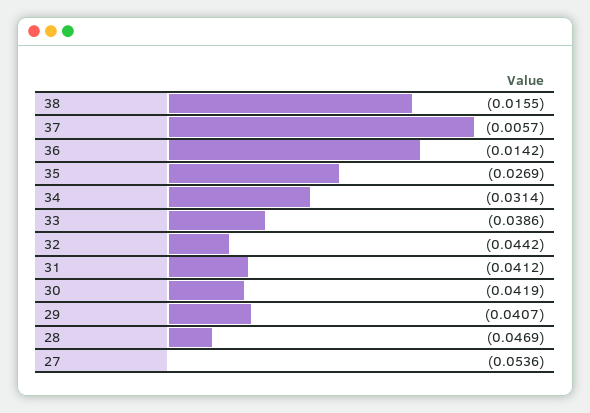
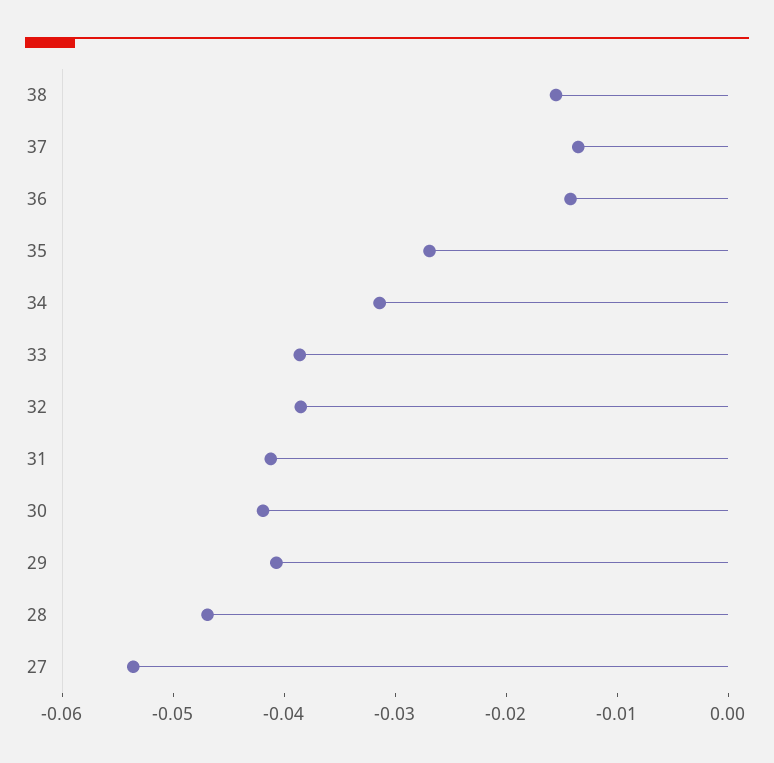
  {
    "38": -0.0155,
-   "37": -0.0057,
+   "37": -0.014,
    "36": -0.0142,
    "35": -0.0269,
    "34": -0.0314,
    "33": -0.0386,
-   "32": -0.0442,
+   "32": -0.038,
    "31": -0.0412,
    "30": -0.0419,
    "29": -0.0407,
    "28": -0.0469,
    "27": -0.0536
  }

